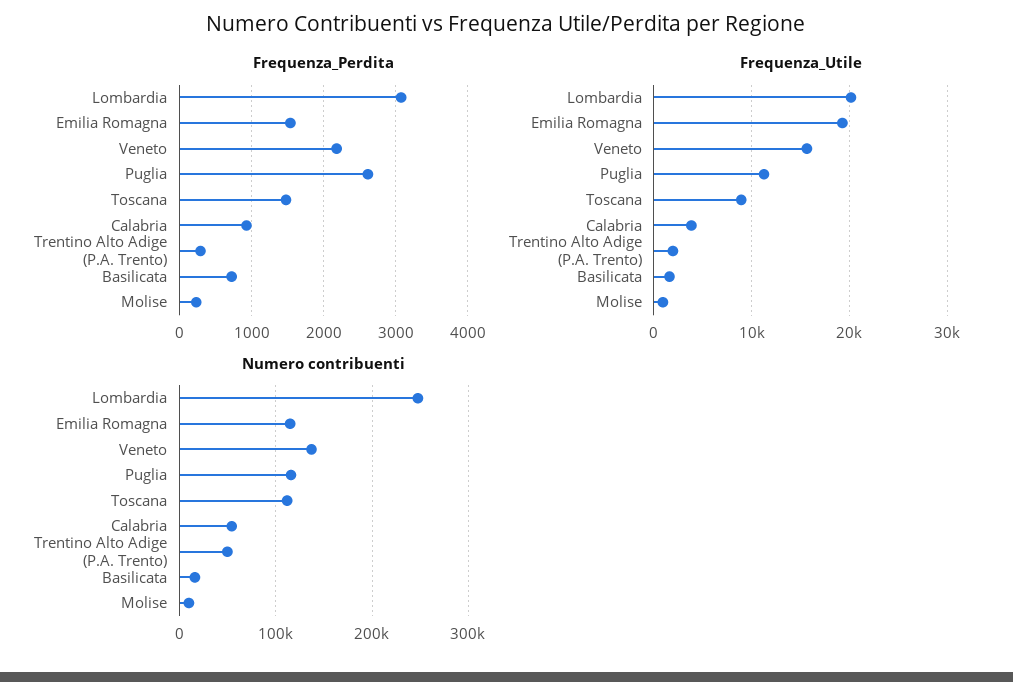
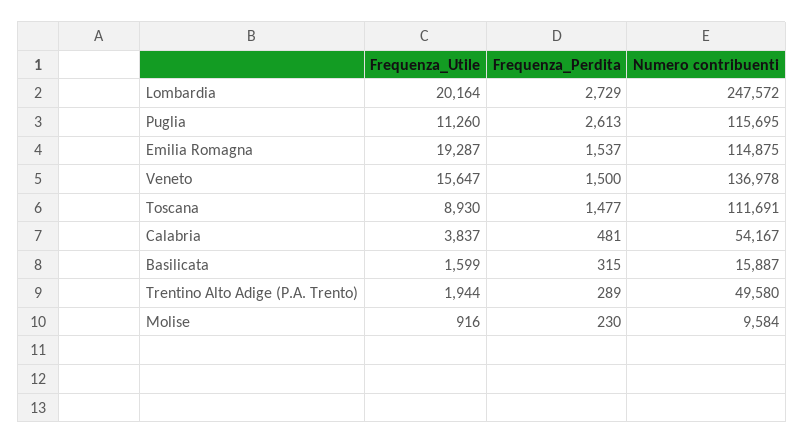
  {
    "Frequenza_Perdita": {
-     "Lombardia": 3100,
+     "Lombardia": 2729,
      "Emilia Romagna": 1537,
-     "Veneto": 2200,
+     "Veneto": 1500,
      "Puglia": 2613,
      "Toscana": 1477,
-     "Calabria": 900,
+     "Calabria": 481,
      "Trentino Alto Adige (P.A. Trento)": 289,
-     "Basilicata": 700,
+     "Basilicata": 315,
      "Molise": 230
    },
    "Frequenza_Utile": {
      "Lombardia": 20164,
      "Emilia Romagna": 19287,
      "Veneto": 15647,
      "Puglia": 11260,
      "Toscana": 8930,
      "Calabria": 3837,
      "Trentino Alto Adige (P.A. Trento)": 1944,
      "Basilicata": 1599,
      "Molise": 916
    },
    "Numero contribuenti": {
      "Lombardia": 247572,
      "Emilia Romagna": 114875,
      "Veneto": 136978,
      "Puglia": 115695,
      "Toscana": 111691,
      "Calabria": 54167,
      "Trentino Alto Adige (P.A. Trento)": 49580,
      "Basilicata": 15887,
      "Molise": 9584
    }
  }

